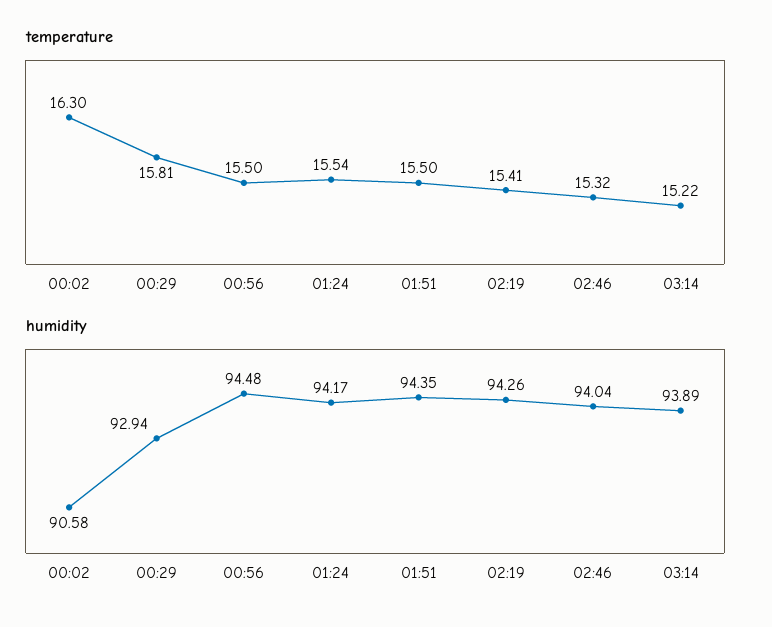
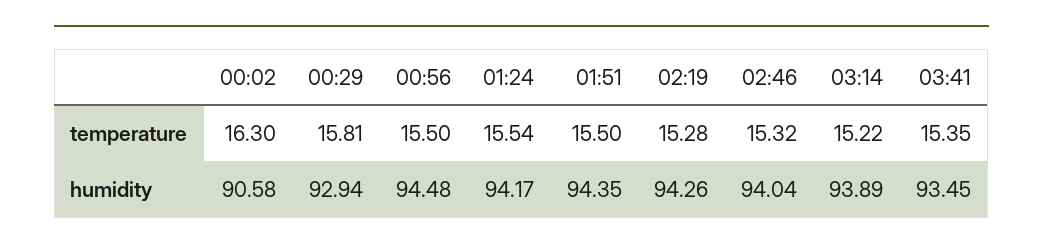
  {
    "temperature": {
      "00:02": 16.3,
      "00:29": 15.81,
      "00:56": 15.5,
      "01:24": 15.54,
      "01:51": 15.5,
-     "02:19": 15.41,
+     "02:19": 15.28,
      "02:46": 15.32,
-     "03:14": 15.22
+     "03:14": 15.22,
+     "03:41": 15.35
    },
    "humidity": {
      "00:02": 90.58,
      "00:29": 92.94,
      "00:56": 94.48,
      "01:24": 94.17,
      "01:51": 94.35,
      "02:19": 94.26,
      "02:46": 94.04,
-     "03:14": 93.89
+     "03:14": 93.89,
+     "03:41": 93.45
    }
  }

